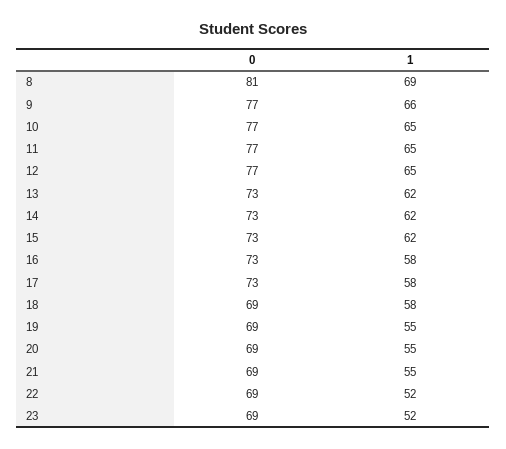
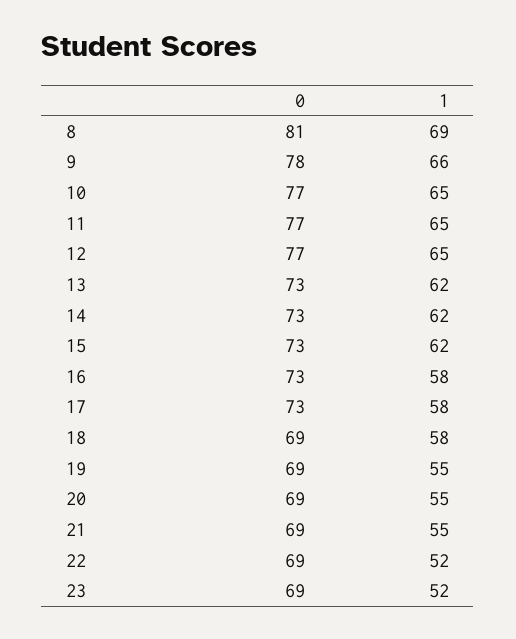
  {
    "0": {
      "8": 81,
-     "9": 77,
+     "9": 78,
      "10": 77,
      "11": 77,
      "12": 77,
      "13": 73,
      "14": 73,
      "15": 73,
      "16": 73,
      "17": 73,
      "18": 69,
      "19": 69,
      "20": 69,
      "21": 69,
      "22": 69,
      "23": 69
    },
    "1": {
      "8": 69,
      "9": 66,
      "10": 65,
      "11": 65,
      "12": 65,
      "13": 62,
      "14": 62,
      "15": 62,
      "16": 58,
      "17": 58,
      "18": 58,
      "19": 55,
      "20": 55,
      "21": 55,
      "22": 52,
      "23": 52
    }
  }

